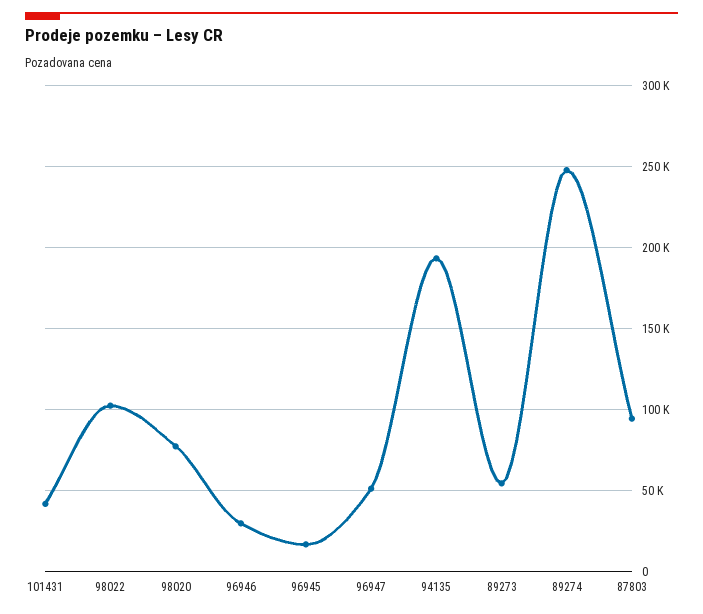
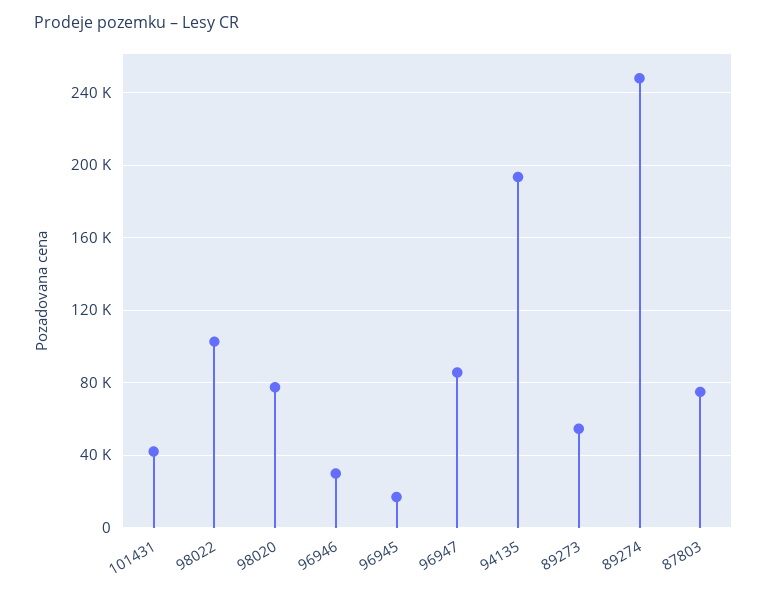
  {
    "101431": 40000,
    "98022": 105000,
    "98020": 75000,
    "96946": 30000,
    "96945": 15000,
-   "96947": 50000,
+   "96947": 85000,
    "94135": 195000,
    "89273": 55000,
    "89274": 250000,
-   "87803": 95000
+   "87803": 75000
  }

